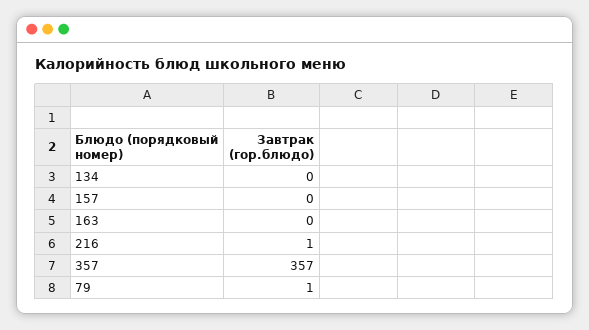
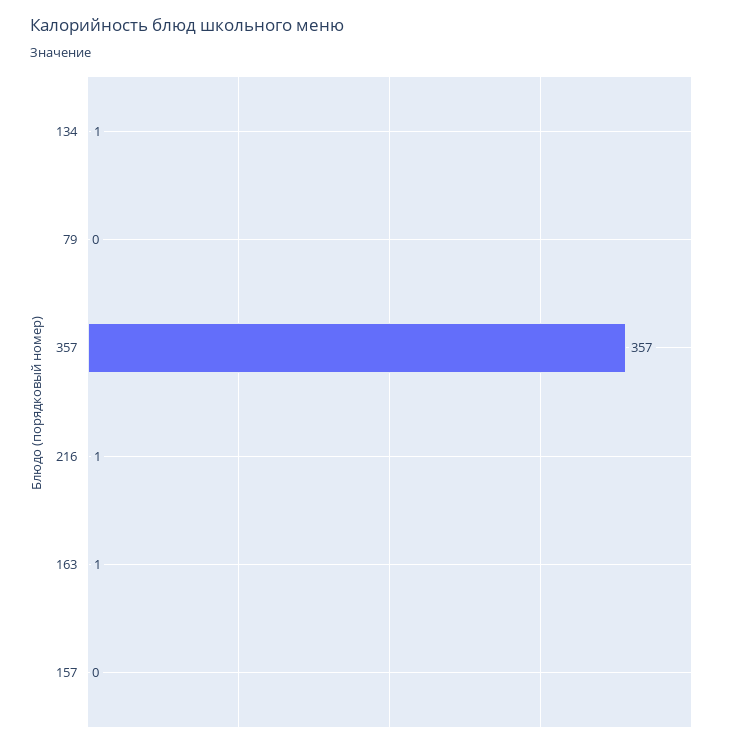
  {
-   "134": 0,
+   "134": 1,
    "157": 0,
-   "163": 0,
+   "163": 1,
    "216": 1,
    "357": 357,
-   "79": 1
+   "79": 0
  }

